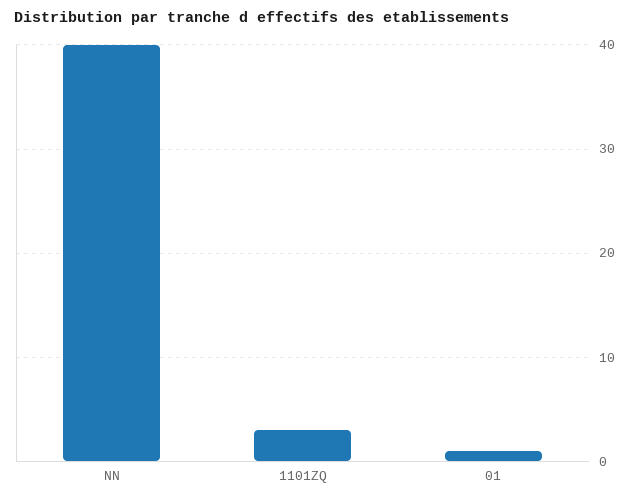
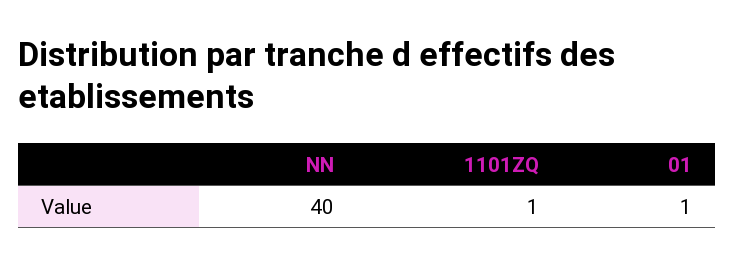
  {
    "NN": 40,
-   "1101ZQ": 3,
+   "1101ZQ": 1,
    "01": 1
  }

